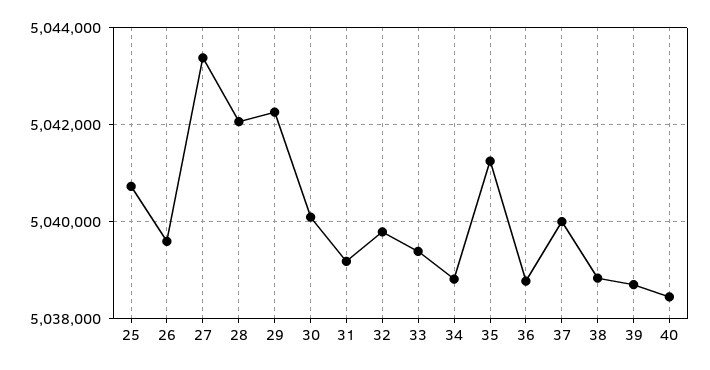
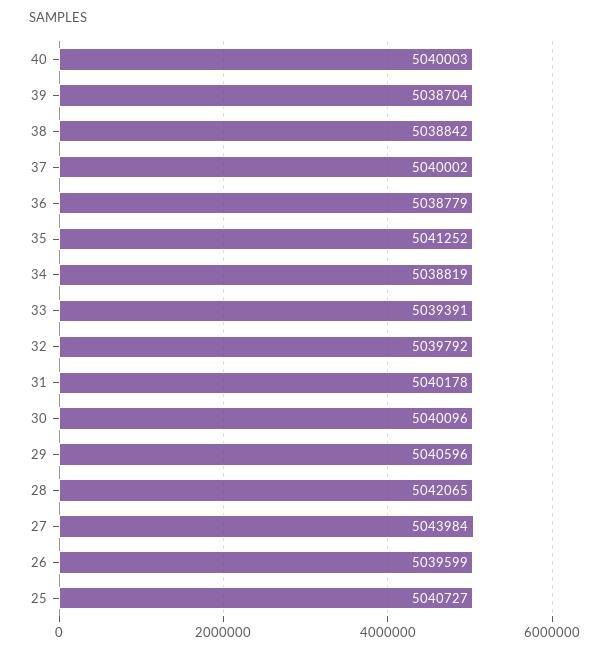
  {
    "25": 5040727,
    "26": 5039599,
-   "27": 5043400,
+   "27": 5043984,
    "28": 5042065,
-   "29": 5042200,
+   "29": 5040596,
    "30": 5040096,
-   "31": 5039200,
+   "31": 5040178,
    "32": 5039792,
    "33": 5039391,
    "34": 5038819,
    "35": 5041252,
    "36": 5038779,
    "37": 5040002,
    "38": 5038842,
    "39": 5038704,
-   "40": 5038400
+   "40": 5040003
  }

